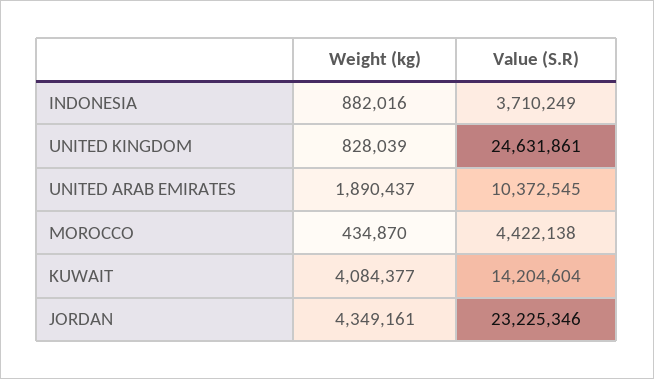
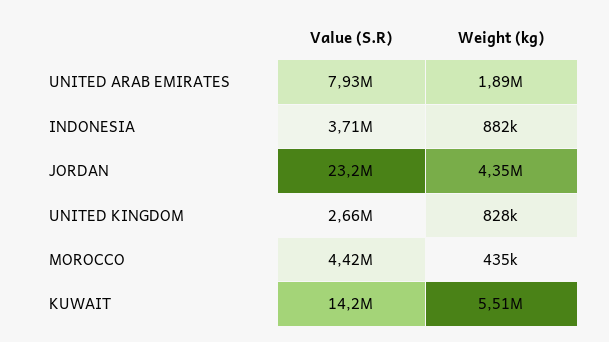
  {
    "Weight (kg)": {
      "INDONESIA": 882016,
      "UNITED KINGDOM": 828039,
      "UNITED ARAB EMIRATES": 1890437,
      "MOROCCO": 434870,
-     "KUWAIT": 4084377,
+     "KUWAIT": 5510000,
      "JORDAN": 4349161
    },
    "Value (S.R)": {
      "INDONESIA": 3710249,
-     "UNITED KINGDOM": 24631861,
+     "UNITED KINGDOM": 2660000,
-     "UNITED ARAB EMIRATES": 10372545,
+     "UNITED ARAB EMIRATES": 7930000,
      "MOROCCO": 4422138,
      "KUWAIT": 14204604,
      "JORDAN": 23225346
    }
  }

